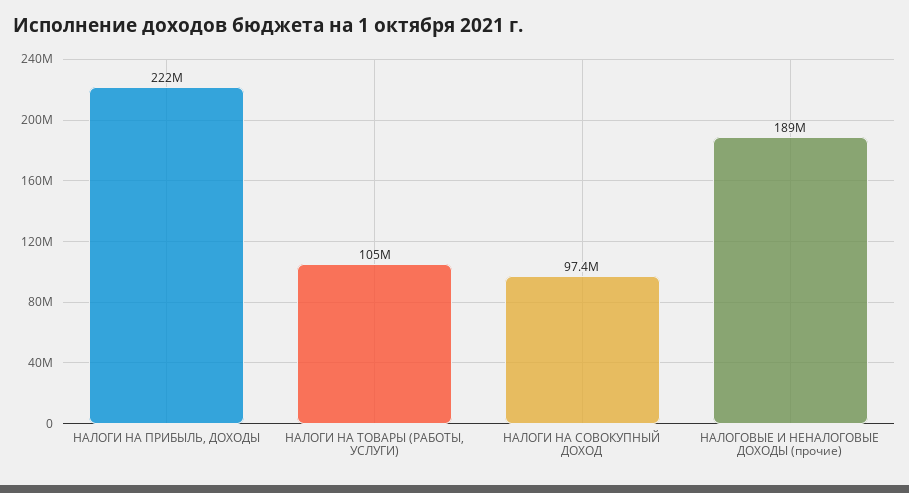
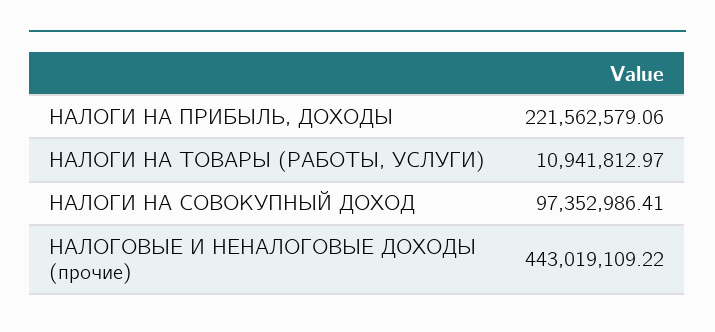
  {
    "НАЛОГИ НА ПРИБЫЛЬ, ДОХОДЫ": 221562579.06,
-   "НАЛОГИ НА ТОВАРЫ (РАБОТЫ, УСЛУГИ)": 105000000,
+   "НАЛОГИ НА ТОВАРЫ (РАБОТЫ, УСЛУГИ)": 10941812.97,
    "НАЛОГИ НА СОВОКУПНЫЙ ДОХОД": 97352986.41,
-   "НАЛОГОВЫЕ И НЕНАЛОГОВЫЕ ДОХОДЫ (прочие)": 189000000
+   "НАЛОГОВЫЕ И НЕНАЛОГОВЫЕ ДОХОДЫ (прочие)": 443019109.22
  }

